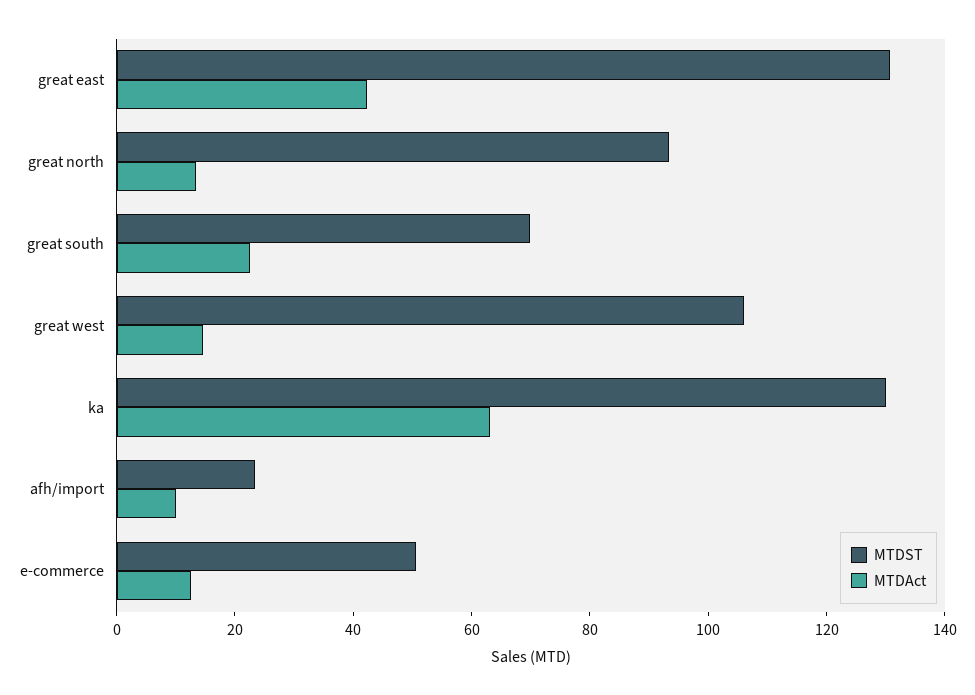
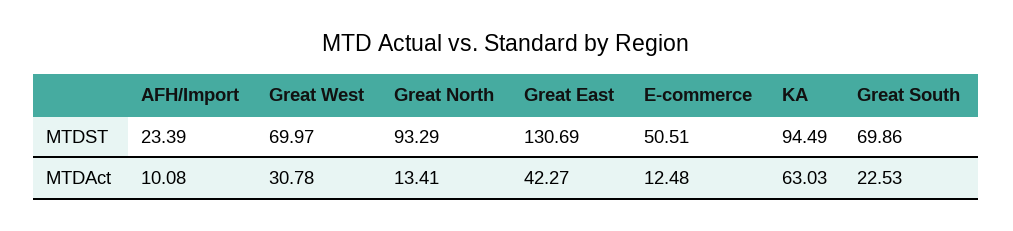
  {
    "MTDST": {
      "great east": 130.69,
      "great north": 93.29,
      "great south": 69.86,
-     "great west": 105,
+     "great west": 69.97,
-     "ka": 130,
+     "ka": 94.49,
      "afh/import": 23.39,
      "e-commerce": 50.51
    },
    "MTDAct": {
      "great east": 42.27,
      "great north": 13.41,
      "great south": 22.53,
-     "great west": 15,
+     "great west": 30.78,
      "ka": 63.03,
      "afh/import": 10.08,
      "e-commerce": 12.48
    }
  }

